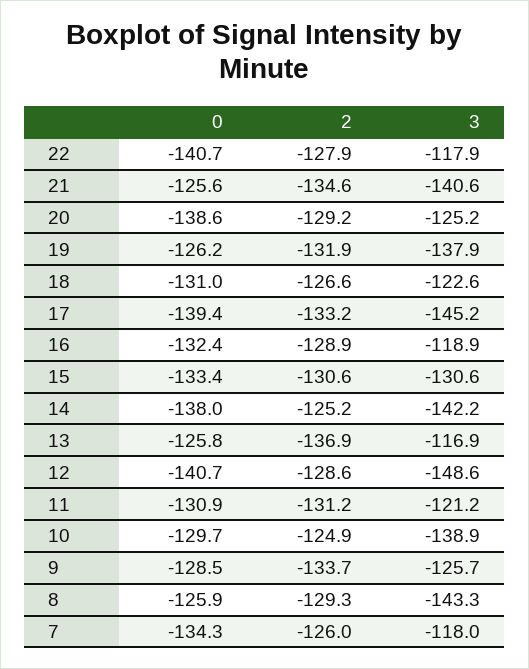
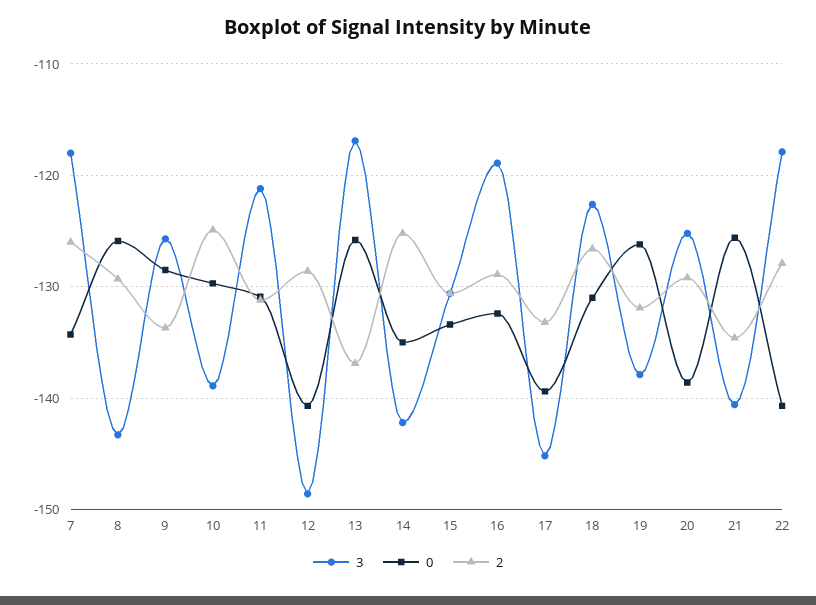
  {
    "0": {
      "22": -140.7,
      "21": -125.6,
      "20": -138.6,
      "19": -126.2,
      "18": -131,
      "17": -139.4,
      "16": -132.4,
      "15": -133.4,
-     "14": -138,
+     "14": -135,
      "13": -125.8,
      "12": -140.7,
      "11": -130.9,
      "10": -129.7,
      "9": -128.5,
      "8": -125.9,
      "7": -134.3
    },
    "2": {
      "22": -127.9,
      "21": -134.6,
      "20": -129.2,
      "19": -131.9,
      "18": -126.6,
      "17": -133.2,
      "16": -128.9,
      "15": -130.6,
      "14": -125.2,
      "13": -136.9,
      "12": -128.6,
      "11": -131.2,
      "10": -124.9,
      "9": -133.7,
      "8": -129.3,
      "7": -126
    },
    "3": {
      "22": -117.9,
      "21": -140.6,
      "20": -125.2,
      "19": -137.9,
      "18": -122.6,
      "17": -145.2,
      "16": -118.9,
      "15": -130.6,
      "14": -142.2,
      "13": -116.9,
      "12": -148.6,
      "11": -121.2,
      "10": -138.9,
      "9": -125.7,
      "8": -143.3,
      "7": -118
    }
  }

